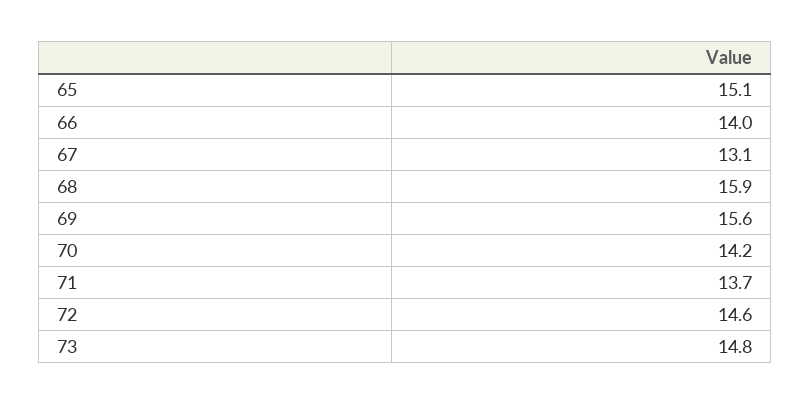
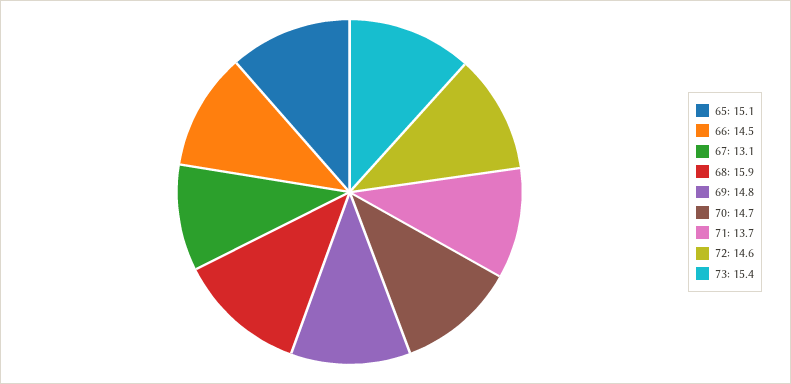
  {
    "65": 15.1,
-   "66": 14,
+   "66": 14.5,
    "67": 13.1,
    "68": 15.9,
-   "69": 15.6,
+   "69": 14.8,
-   "70": 14.2,
+   "70": 14.7,
    "71": 13.7,
    "72": 14.6,
-   "73": 14.8
+   "73": 15.4
  }

